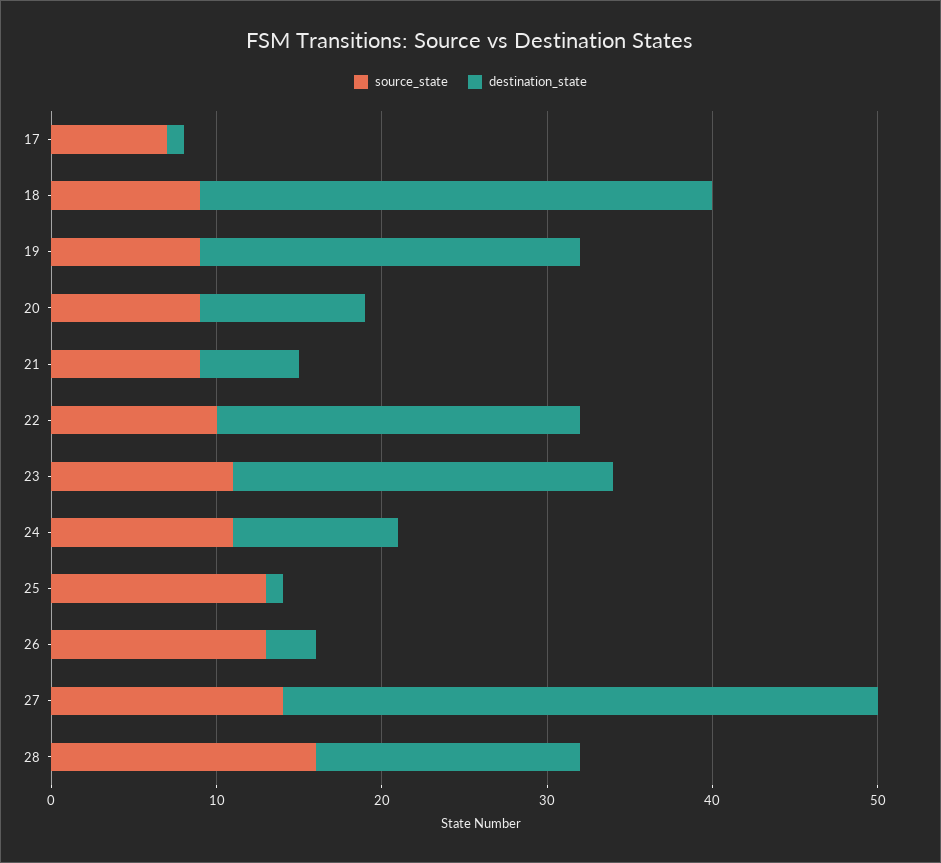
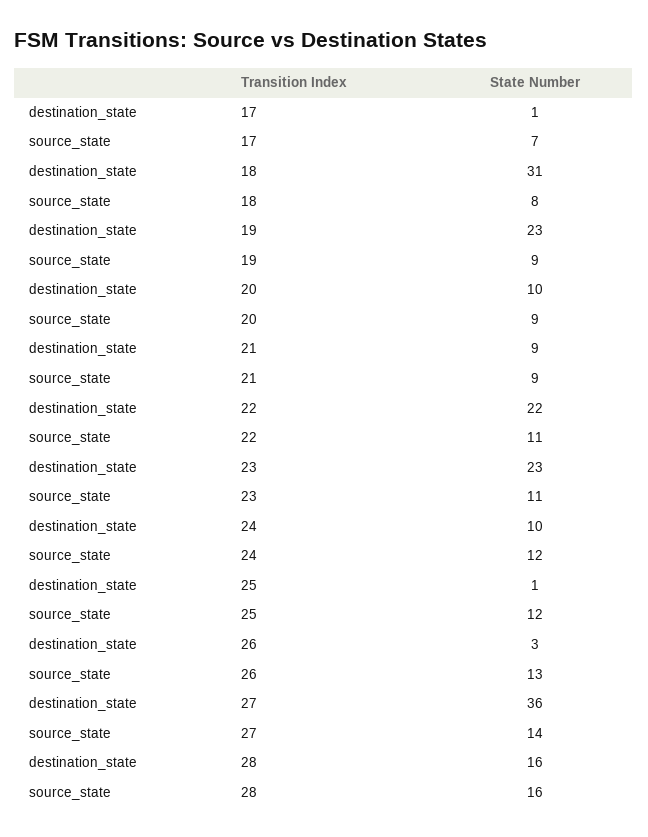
  {
    "source_state": {
      "17": 7,
-     "18": 9,
+     "18": 8,
      "19": 9,
      "20": 9,
      "21": 9,
-     "22": 10,
+     "22": 11,
      "23": 11,
-     "24": 11,
+     "24": 12,
-     "25": 13,
+     "25": 12,
      "26": 13,
      "27": 14,
      "28": 16
    },
    "destination_state": {
      "17": 1,
      "18": 31,
      "19": 23,
      "20": 10,
-     "21": 6,
+     "21": 9,
      "22": 22,
      "23": 23,
      "24": 10,
      "25": 1,
      "26": 3,
      "27": 36,
      "28": 16
    }
  }

